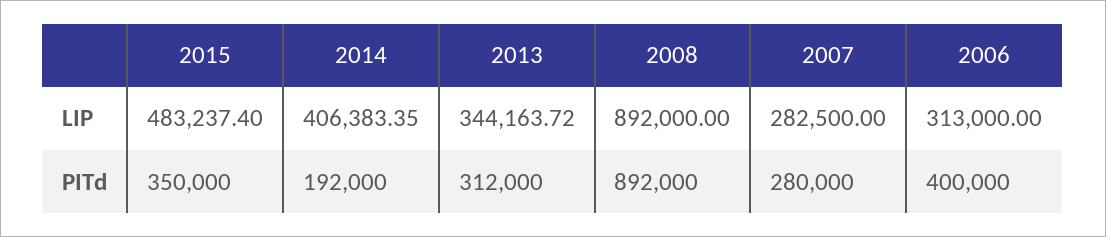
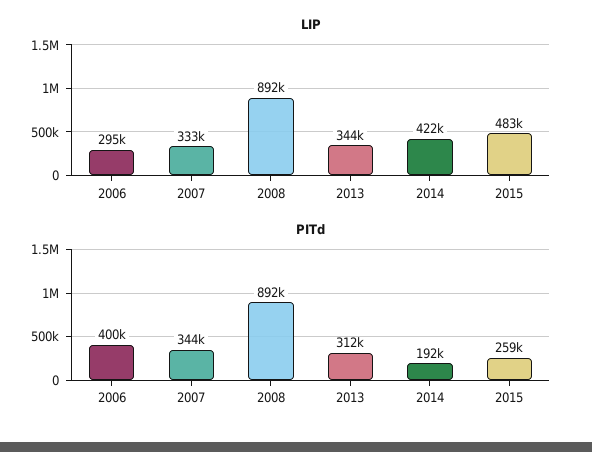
  {
    "LIP": {
      "2015": 483237.4,
-     "2014": 406383.35,
+     "2014": 422000,
      "2013": 344163.72,
      "2008": 892000,
-     "2007": 282500,
+     "2007": 333000,
-     "2006": 313000
+     "2006": 295000
    },
    "PITd": {
-     "2015": 350000,
+     "2015": 259000,
      "2014": 192000,
      "2013": 312000,
      "2008": 892000,
-     "2007": 280000,
+     "2007": 344000,
      "2006": 400000
    }
  }

